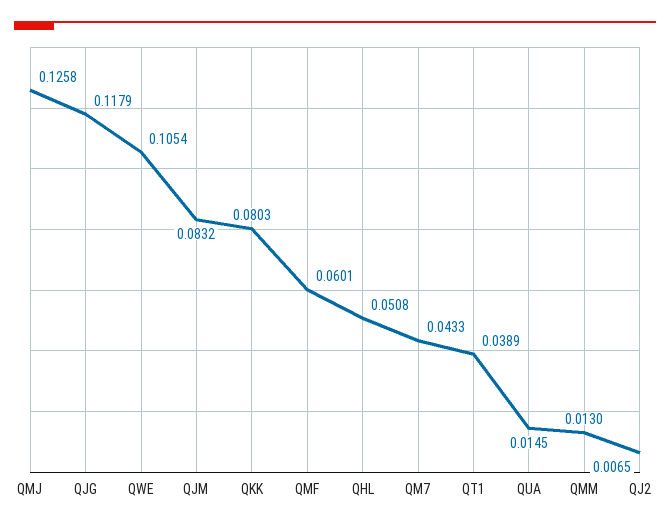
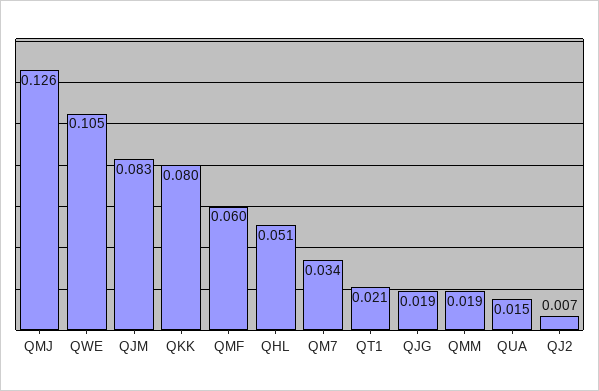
  {
    "QMJ": 0.1258,
-   "QJG": 0.1179,
+   "QJG": 0.019,
    "QWE": 0.1054,
    "QJM": 0.0832,
    "QKK": 0.0803,
    "QMF": 0.0601,
    "QHL": 0.0508,
-   "QM7": 0.0433,
+   "QM7": 0.034,
-   "QT1": 0.0389,
+   "QT1": 0.021,
    "QUA": 0.0145,
-   "QMM": 0.013,
+   "QMM": 0.019,
    "QJ2": 0.0065
  }

